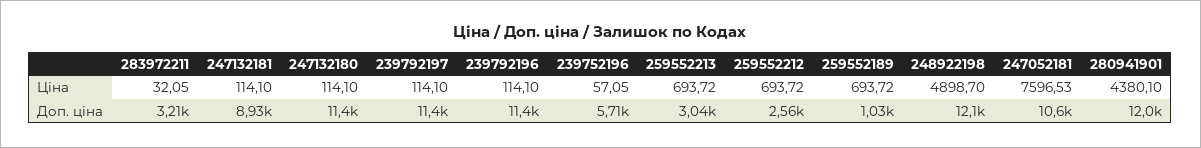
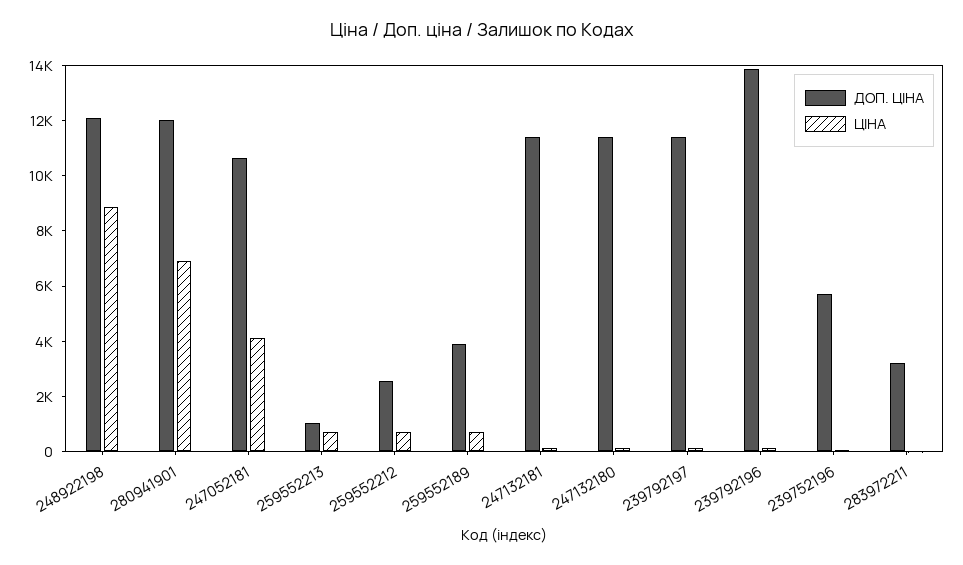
  {
    "Ціна": {
      "283972211": 32.05,
      "247132181": 114.1,
      "247132180": 114.1,
      "239792197": 114.1,
      "239792196": 114.1,
      "239752196": 57.05,
      "259552213": 693.72,
      "259552212": 693.72,
      "259552189": 693.72,
-     "248922198": 4898.7,
+     "248922198": 9000,
-     "247052181": 7596.53,
+     "247052181": 4000,
-     "280941901": 4380.1
+     "280941901": 7000
    },
    "Доп. ціна": {
      "283972211": 3210,
-     "247132181": 8930,
+     "247132181": 11500,
      "247132180": 11400,
      "239792197": 11400,
-     "239792196": 11400,
+     "239792196": 14000,
      "239752196": 5710,
-     "259552213": 3040,
+     "259552213": 1000,
      "259552212": 2560,
-     "259552189": 1030,
+     "259552189": 4000,
      "248922198": 12100,
      "247052181": 10600,
      "280941901": 12000
    }
  }

